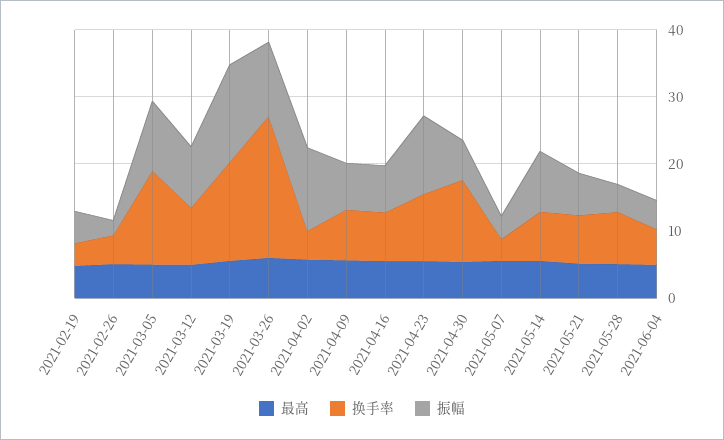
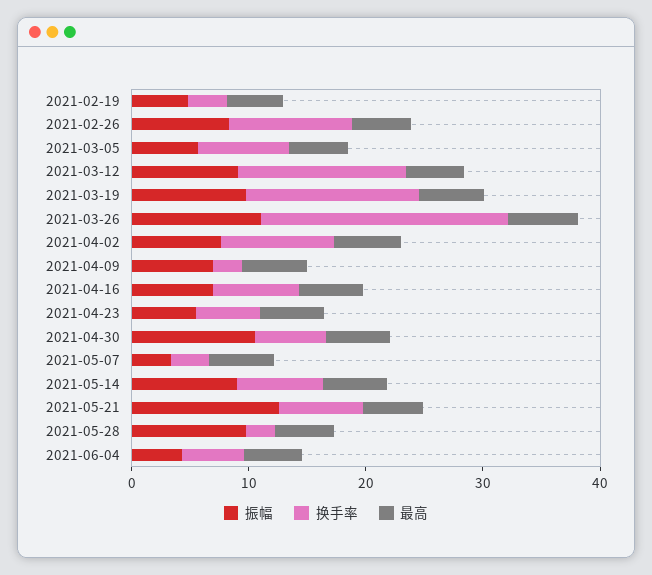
  {
    "最高": {
      "2021-02-19": 4,
      "2021-02-26": 6,
      "2021-03-05": 4,
      "2021-03-12": 4,
      "2021-03-19": 6,
      "2021-03-26": 6,
      "2021-04-02": 6,
      "2021-04-09": 6,
      "2021-04-16": 6,
      "2021-04-23": 6,
      "2021-04-30": 6,
      "2021-05-07": 6,
      "2021-05-14": 6,
      "2021-05-21": 6,
      "2021-05-28": 6,
      "2021-06-04": 4
    },
    "换手率": {
      "2021-02-19": 4,
-     "2021-02-26": 4,
+     "2021-02-26": 10,
-     "2021-03-05": 14,
+     "2021-03-05": 8,
-     "2021-03-12": 8,
+     "2021-03-12": 14,
      "2021-03-19": 14,
      "2021-03-26": 22,
-     "2021-04-02": 4,
+     "2021-04-02": 10,
-     "2021-04-09": 8,
+     "2021-04-09": 2,
      "2021-04-16": 8,
-     "2021-04-23": 10,
+     "2021-04-23": 6,
-     "2021-04-30": 12,
+     "2021-04-30": 6,
      "2021-05-07": 4,
      "2021-05-14": 8,
      "2021-05-21": 8,
-     "2021-05-28": 8,
+     "2021-05-28": 2,
      "2021-06-04": 6
    },
    "振幅": {
      "2021-02-19": 4,
-     "2021-02-26": 2,
+     "2021-02-26": 8,
-     "2021-03-05": 10,
+     "2021-03-05": 6,
      "2021-03-12": 10,
-     "2021-03-19": 14,
+     "2021-03-19": 10,
      "2021-03-26": 12,
-     "2021-04-02": 12,
+     "2021-04-02": 8,
      "2021-04-09": 6,
      "2021-04-16": 6,
-     "2021-04-23": 12,
+     "2021-04-23": 6,
-     "2021-04-30": 6,
+     "2021-04-30": 10,
      "2021-05-07": 4,
      "2021-05-14": 8,
-     "2021-05-21": 6,
+     "2021-05-21": 12,
-     "2021-05-28": 4,
+     "2021-05-28": 10,
      "2021-06-04": 4
    }
  }

